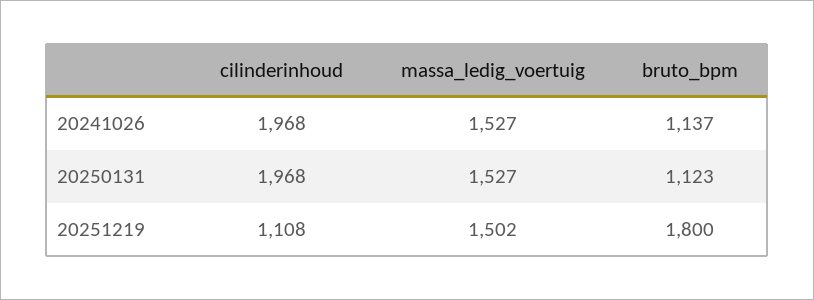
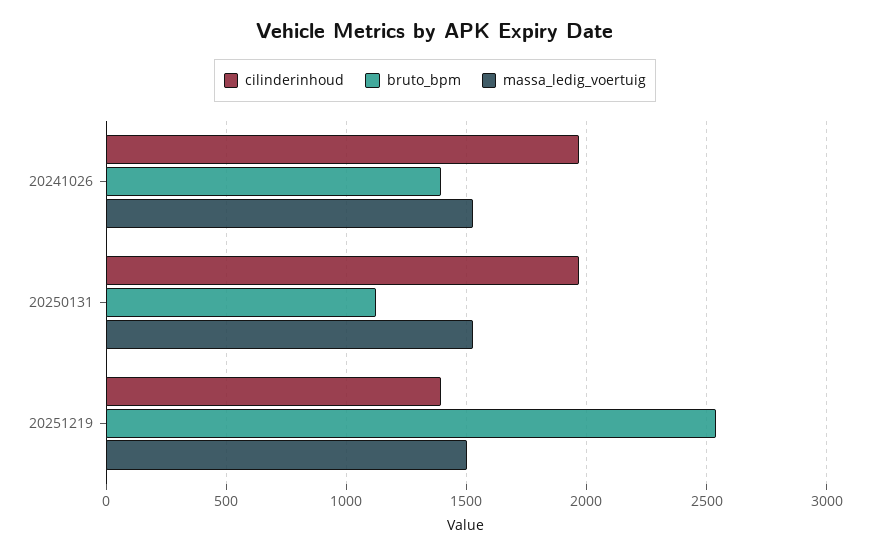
  {
    "cilinderinhoud": {
      "20241026": 1968,
      "20250131": 1968,
-     "20251219": 1108
+     "20251219": 1400
    },
    "massa_ledig_voertuig": {
      "20241026": 1527,
      "20250131": 1527,
      "20251219": 1502
    },
    "bruto_bpm": {
-     "20241026": 1137,
+     "20241026": 1400,
      "20250131": 1123,
-     "20251219": 1800
+     "20251219": 2550
    }
  }

